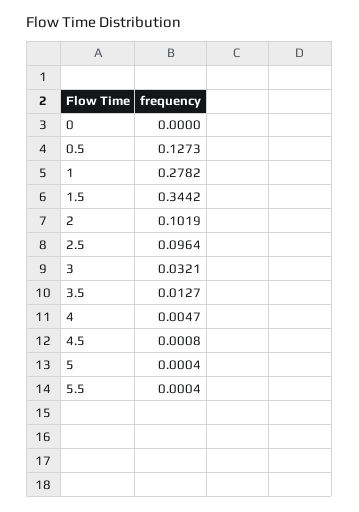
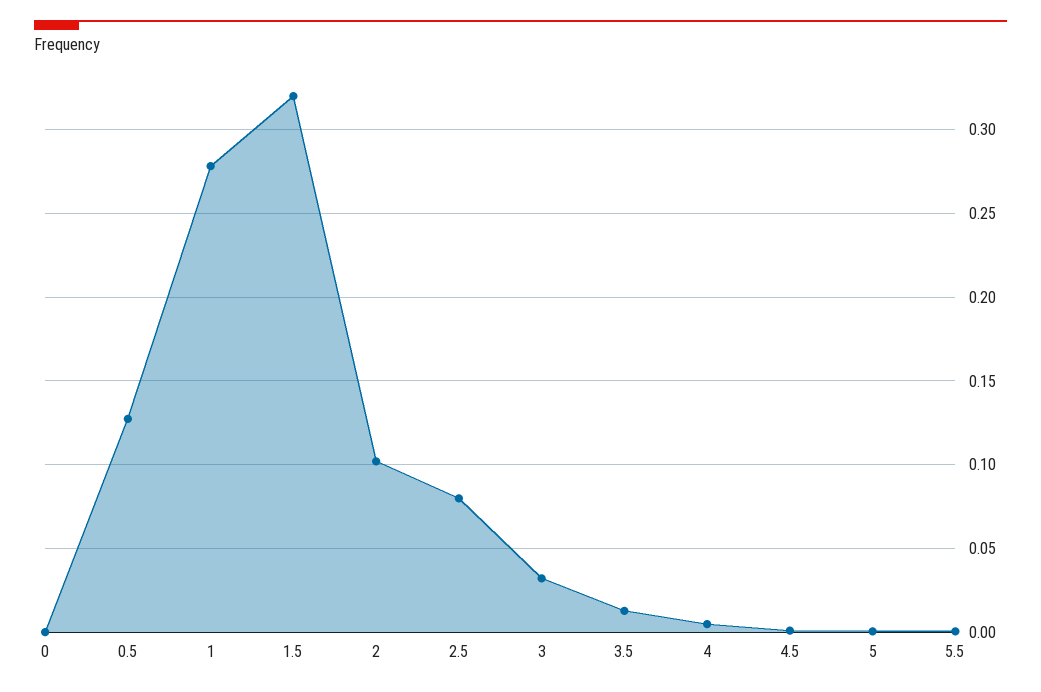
  {
    "0": 0,
    "0.5": 0.1273,
    "1": 0.2782,
-   "1.5": 0.3442,
+   "1.5": 0.32,
    "2": 0.1019,
-   "2.5": 0.0964,
+   "2.5": 0.08,
    "3": 0.0321,
    "3.5": 0.0127,
    "4": 0.0047,
    "4.5": 0.0008,
    "5": 0.0004,
    "5.5": 0.0004
  }

